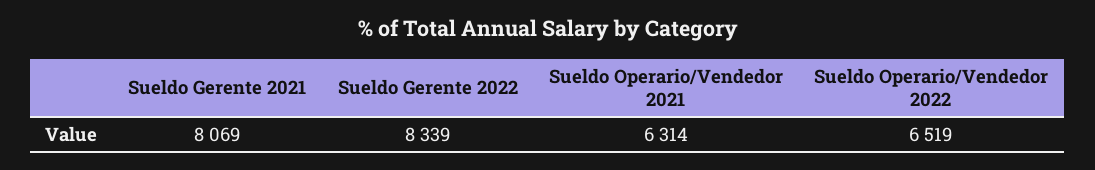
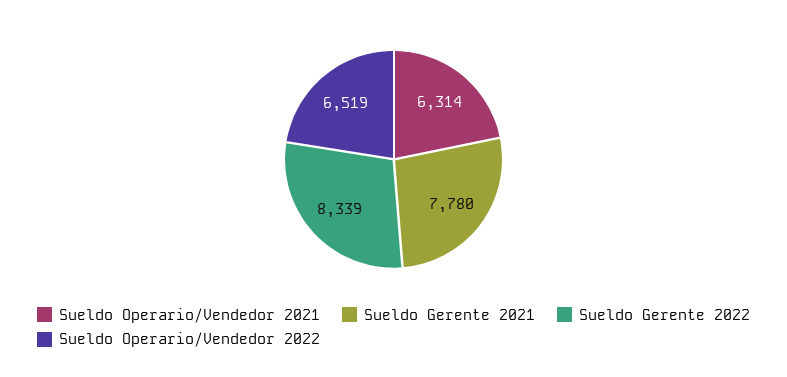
  {
-   "Sueldo Gerente 2021": 8069,
+   "Sueldo Gerente 2021": 7780,
    "Sueldo Gerente 2022": 8339,
    "Sueldo Operario/Vendedor 2021": 6314,
    "Sueldo Operario/Vendedor 2022": 6519
  }

